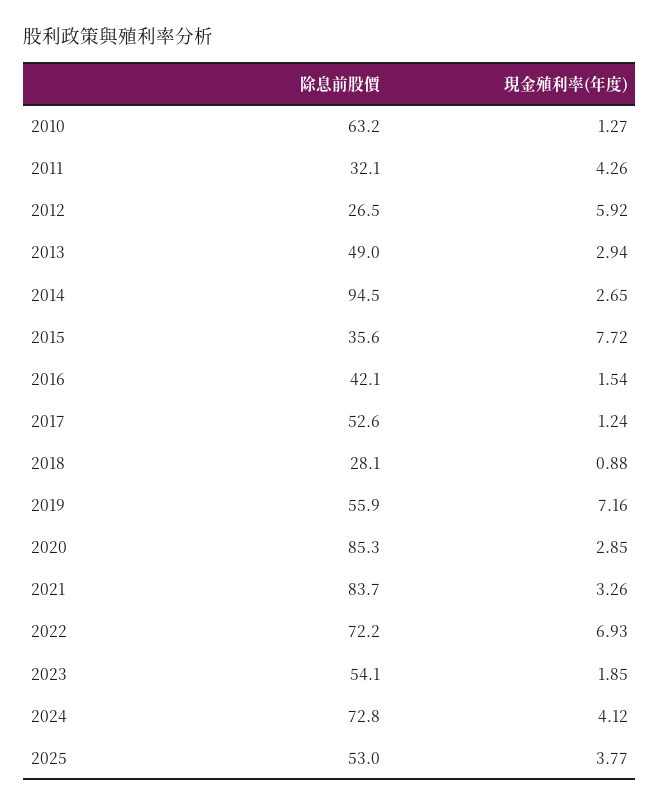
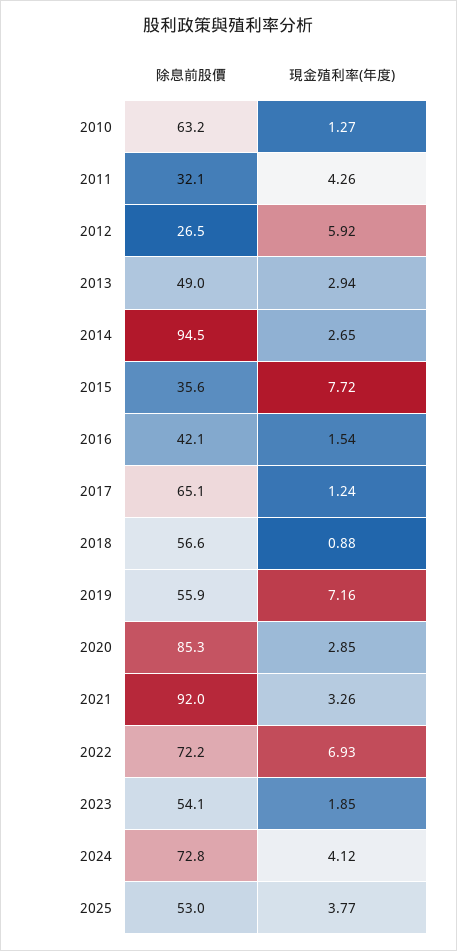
  {
    "除息前股價": {
      "2010": 63.2,
      "2011": 32.1,
      "2012": 26.5,
      "2013": 49,
      "2014": 94.5,
      "2015": 35.6,
      "2016": 42.1,
-     "2017": 52.6,
+     "2017": 65.1,
-     "2018": 28.1,
+     "2018": 56.6,
      "2019": 55.9,
      "2020": 85.3,
-     "2021": 83.7,
+     "2021": 92,
      "2022": 72.2,
      "2023": 54.1,
      "2024": 72.8,
      "2025": 53
    },
    "現金殖利率(年度)": {
      "2010": 1.27,
      "2011": 4.26,
      "2012": 5.92,
      "2013": 2.94,
      "2014": 2.65,
      "2015": 7.72,
      "2016": 1.54,
      "2017": 1.24,
      "2018": 0.88,
      "2019": 7.16,
      "2020": 2.85,
      "2021": 3.26,
      "2022": 6.93,
      "2023": 1.85,
      "2024": 4.12,
      "2025": 3.77
    }
  }

